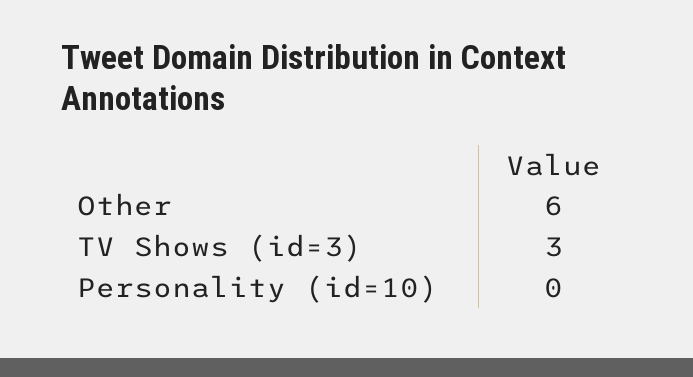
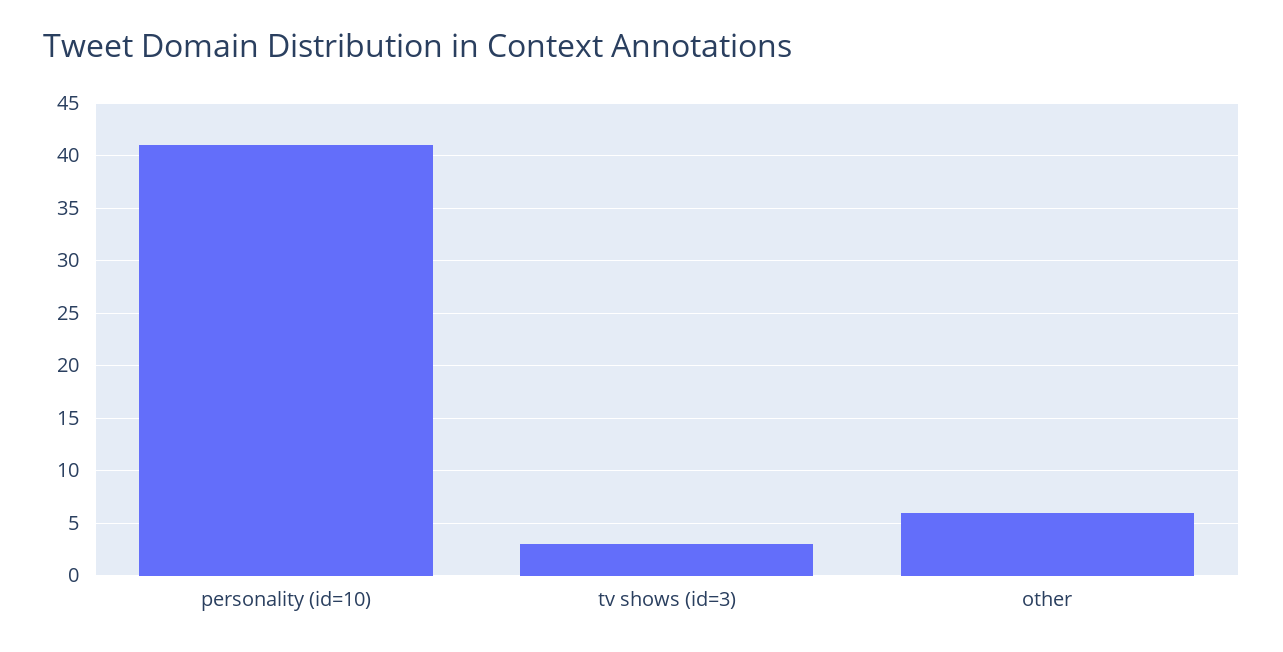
  {
    "Other": 6,
    "TV Shows (id=3)": 3,
-   "Personality (id=10)": 0
+   "Personality (id=10)": 41
  }

